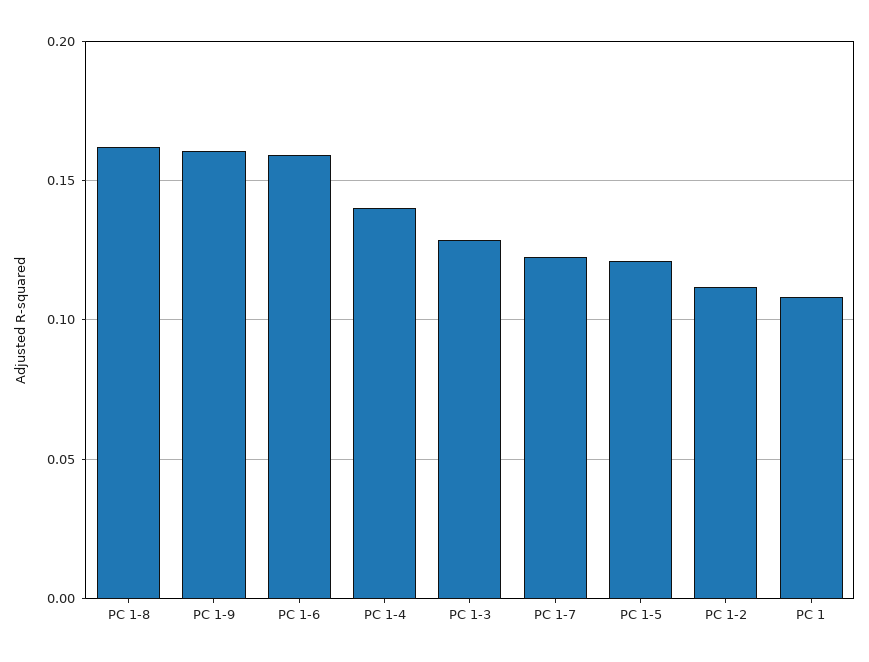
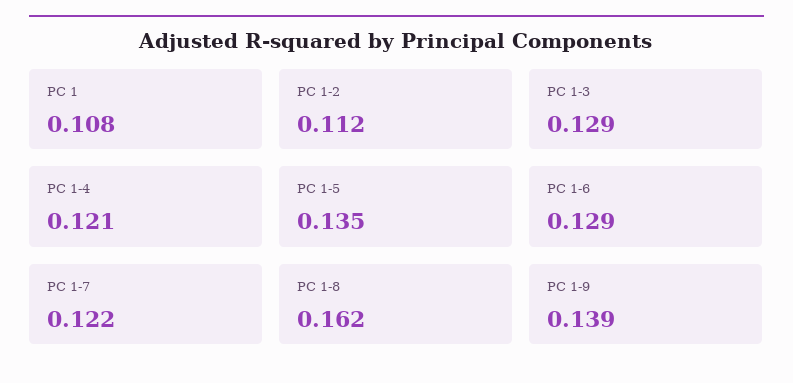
  {
    "PC 1-8": 0.162,
-   "PC 1-9": 0.16,
+   "PC 1-9": 0.139,
-   "PC 1-6": 0.16,
+   "PC 1-6": 0.129,
-   "PC 1-4": 0.14,
+   "PC 1-4": 0.121,
    "PC 1-3": 0.129,
    "PC 1-7": 0.122,
-   "PC 1-5": 0.12,
+   "PC 1-5": 0.135,
    "PC 1-2": 0.112,
    "PC 1": 0.108
  }

